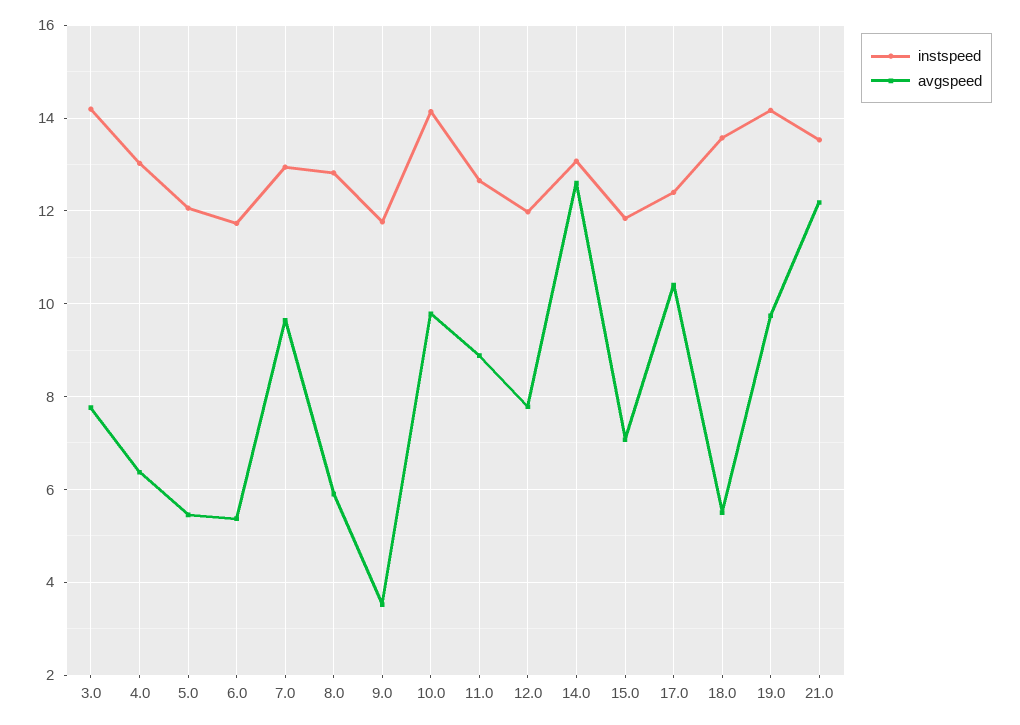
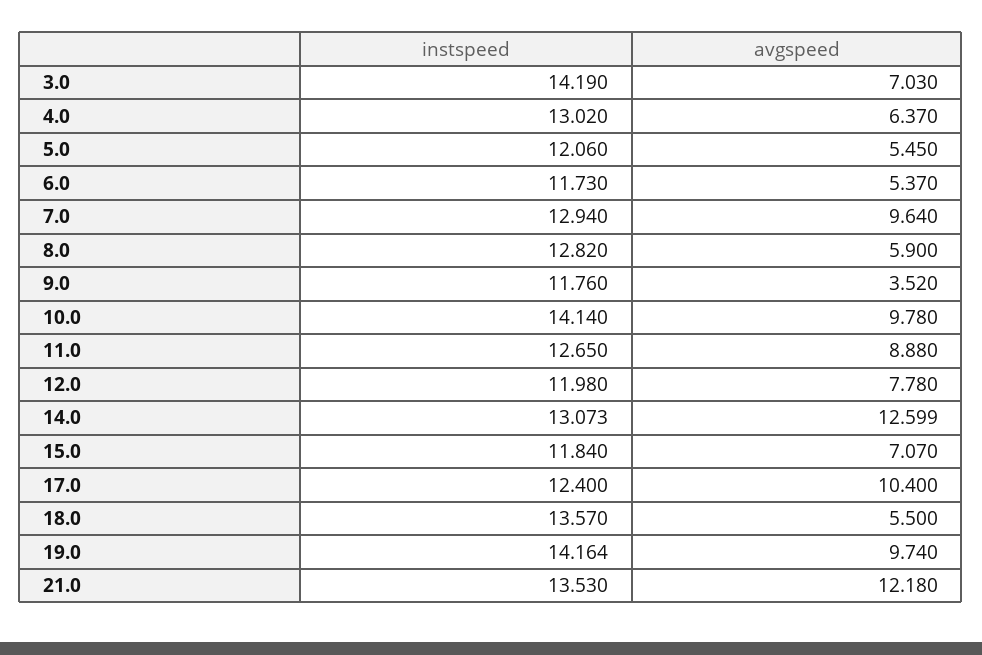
  {
    "instspeed": {
      "3.0": 14.19,
      "4.0": 13.02,
      "5.0": 12.06,
      "6.0": 11.73,
      "7.0": 12.94,
      "8.0": 12.82,
      "9.0": 11.76,
      "10.0": 14.14,
      "11.0": 12.65,
      "12.0": 11.98,
      "14.0": 13.073,
      "15.0": 11.84,
      "17.0": 12.4,
      "18.0": 13.57,
      "19.0": 14.164,
      "21.0": 13.53
    },
    "avgspeed": {
-     "3.0": 7.8,
+     "3.0": 7.03,
      "4.0": 6.37,
      "5.0": 5.45,
      "6.0": 5.37,
      "7.0": 9.64,
      "8.0": 5.9,
      "9.0": 3.52,
      "10.0": 9.78,
      "11.0": 8.88,
      "12.0": 7.78,
      "14.0": 12.599,
      "15.0": 7.07,
      "17.0": 10.4,
      "18.0": 5.5,
      "19.0": 9.74,
      "21.0": 12.18
    }
  }

